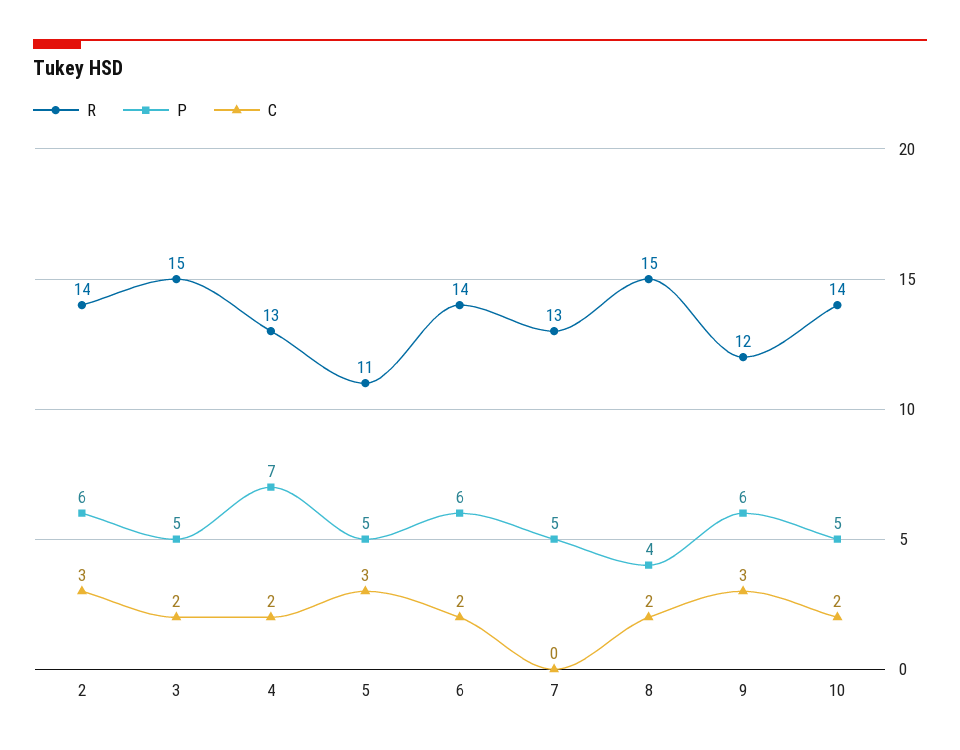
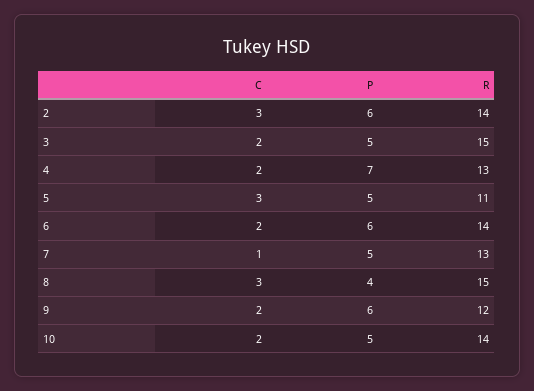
  {
    "R": {
      "2": 14,
      "3": 15,
      "4": 13,
      "5": 11,
      "6": 14,
      "7": 13,
      "8": 15,
      "9": 12,
      "10": 14
    },
    "P": {
      "2": 6,
      "3": 5,
      "4": 7,
      "5": 5,
      "6": 6,
      "7": 5,
      "8": 4,
      "9": 6,
      "10": 5
    },
    "C": {
      "2": 3,
      "3": 2,
      "4": 2,
      "5": 3,
      "6": 2,
-     "7": 0,
+     "7": 1,
-     "8": 2,
+     "8": 3,
-     "9": 3,
+     "9": 2,
      "10": 2
    }
  }

